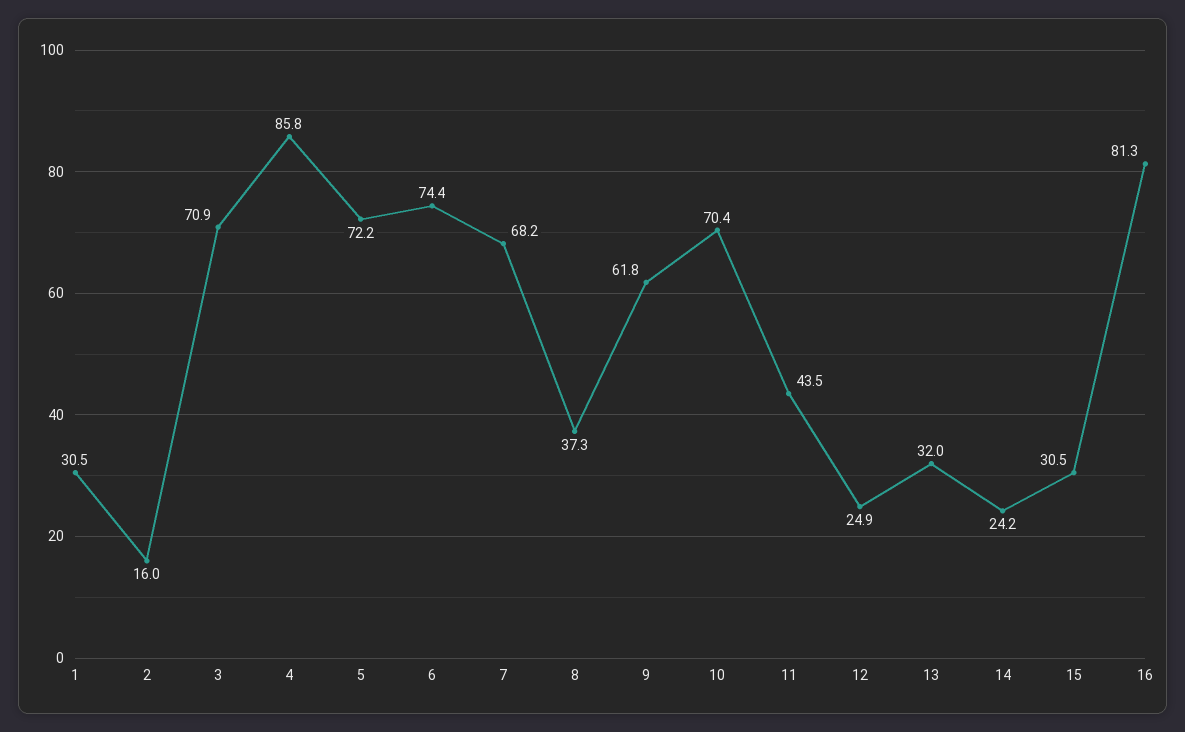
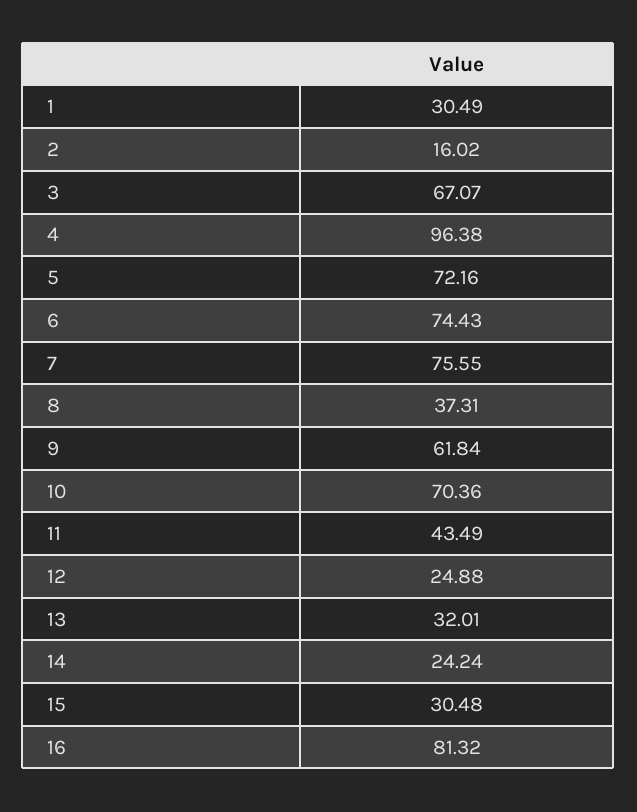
  {
    "1": 30.49,
    "2": 16.02,
-   "3": 70.9,
+   "3": 67.07,
-   "4": 85.8,
+   "4": 96.38,
    "5": 72.16,
    "6": 74.43,
-   "7": 68.2,
+   "7": 75.55,
    "8": 37.31,
    "9": 61.84,
    "10": 70.36,
    "11": 43.49,
    "12": 24.88,
    "13": 32.01,
    "14": 24.24,
    "15": 30.48,
    "16": 81.32
  }

